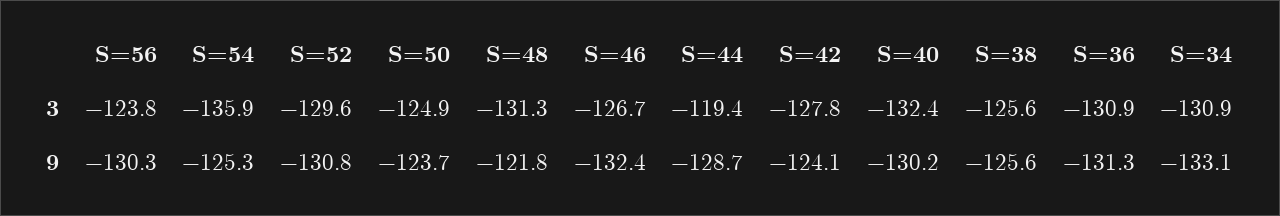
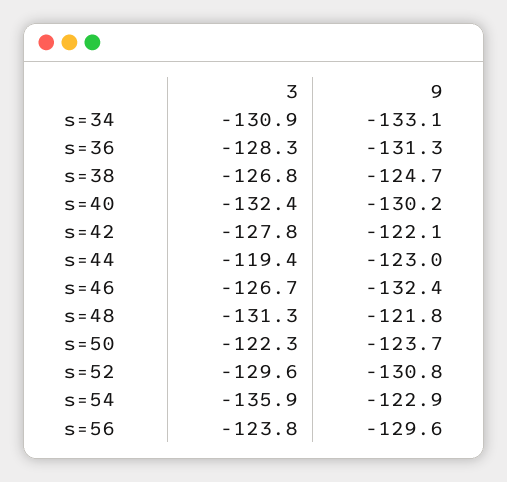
  {
    "S=56": {
      "3": -123.8,
-     "9": -130.3
+     "9": -129.6
    },
    "S=54": {
      "3": -135.9,
-     "9": -125.3
+     "9": -122.9
    },
    "S=52": {
      "3": -129.6,
      "9": -130.8
    },
    "S=50": {
-     "3": -124.9,
+     "3": -122.3,
      "9": -123.7
    },
    "S=48": {
      "3": -131.3,
      "9": -121.8
    },
    "S=46": {
      "3": -126.7,
      "9": -132.4
    },
    "S=44": {
      "3": -119.4,
-     "9": -128.7
+     "9": -123
    },
    "S=42": {
      "3": -127.8,
-     "9": -124.1
+     "9": -122.1
    },
    "S=40": {
      "3": -132.4,
      "9": -130.2
    },
    "S=38": {
-     "3": -125.6,
+     "3": -126.8,
-     "9": -125.6
+     "9": -124.7
    },
    "S=36": {
-     "3": -130.9,
+     "3": -128.3,
      "9": -131.3
    },
    "S=34": {
      "3": -130.9,
      "9": -133.1
    }
  }

